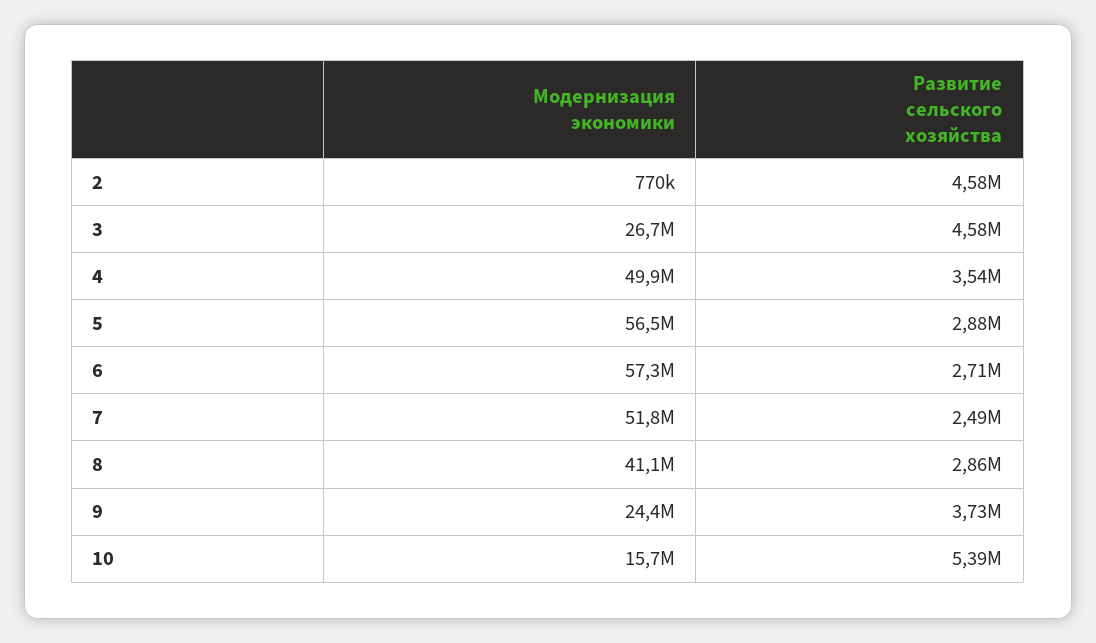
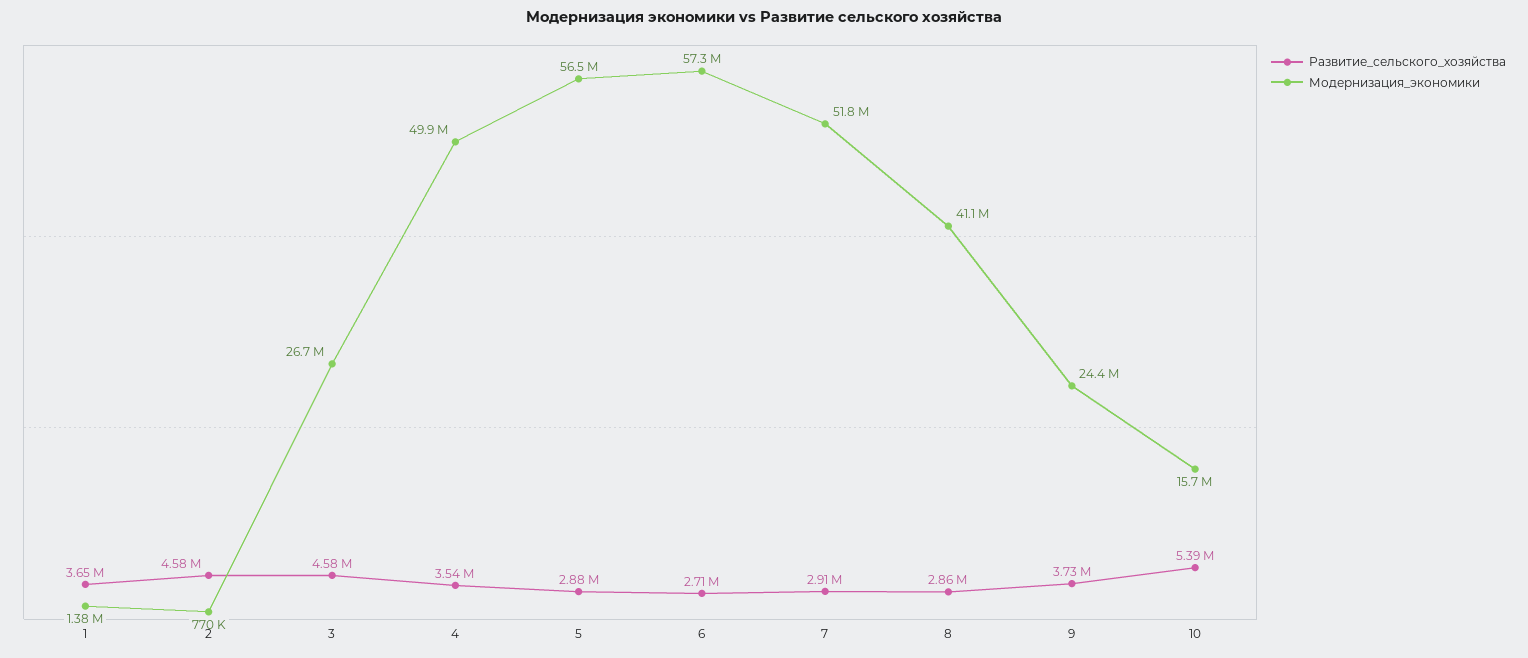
  {
    "Модернизация экономики": {
      "2": 770000,
      "3": 26700000,
      "4": 49900000,
      "5": 56500000,
      "6": 57300000,
      "7": 51800000,
      "8": 41100000,
      "9": 24400000,
-     "10": 15700000
+     "10": 15700000,
+     "1": 1380000
    },
    "Развитие сельского хозяйства": {
      "2": 4580000,
      "3": 4580000,
      "4": 3540000,
      "5": 2880000,
      "6": 2710000,
-     "7": 2490000,
+     "7": 2910000,
      "8": 2860000,
      "9": 3730000,
-     "10": 5390000
+     "10": 5390000,
+     "1": 3650000
    }
  }

